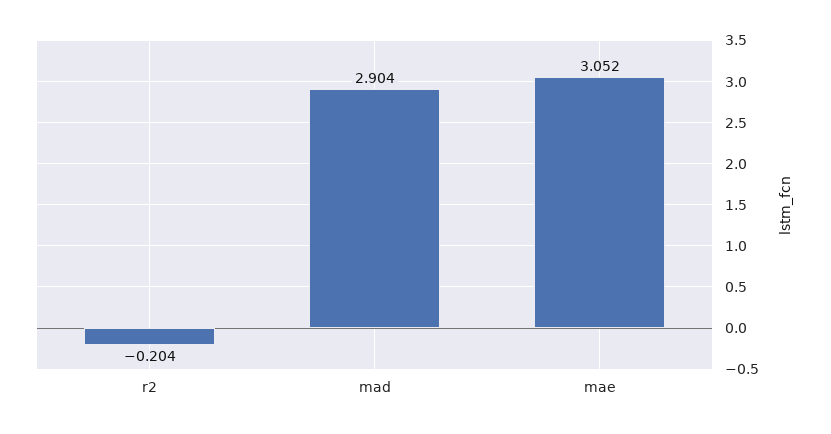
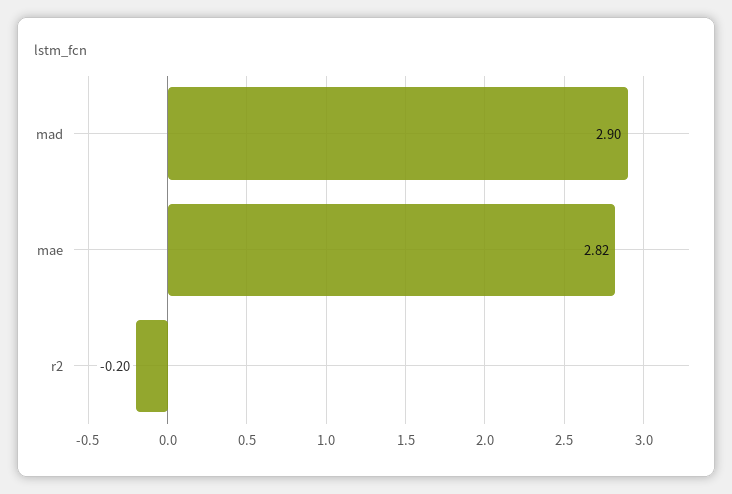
  {
    "r2": -0.204,
    "mad": 2.904,
-   "mae": 3.052
+   "mae": 2.82
  }

